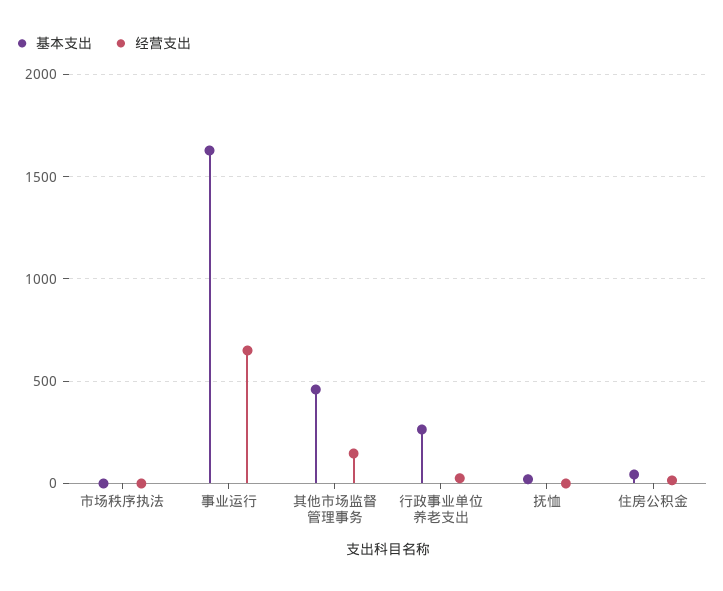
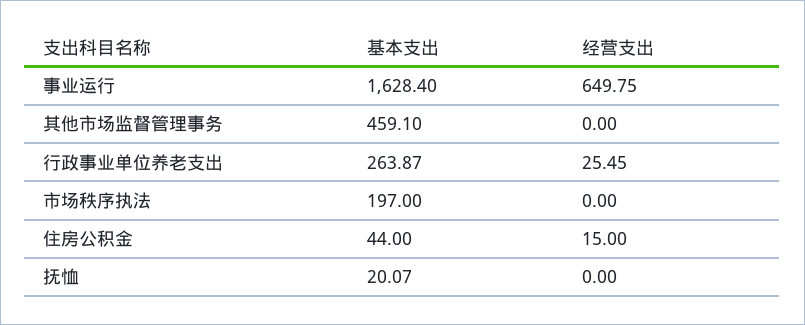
  {
    "基本支出": {
-     "市场秩序执法": 0,
+     "市场秩序执法": 197,
      "事业运行": 1628.4,
      "其他市场监督管理事务": 459.1,
      "行政事业单位养老支出": 263.87,
      "抚恤": 20.07,
      "住房公积金": 44
    },
    "经营支出": {
      "市场秩序执法": 0,
      "事业运行": 649.75,
-     "其他市场监督管理事务": 150,
+     "其他市场监督管理事务": 0,
      "行政事业单位养老支出": 25.45,
      "抚恤": 0,
      "住房公积金": 15
    }
  }

